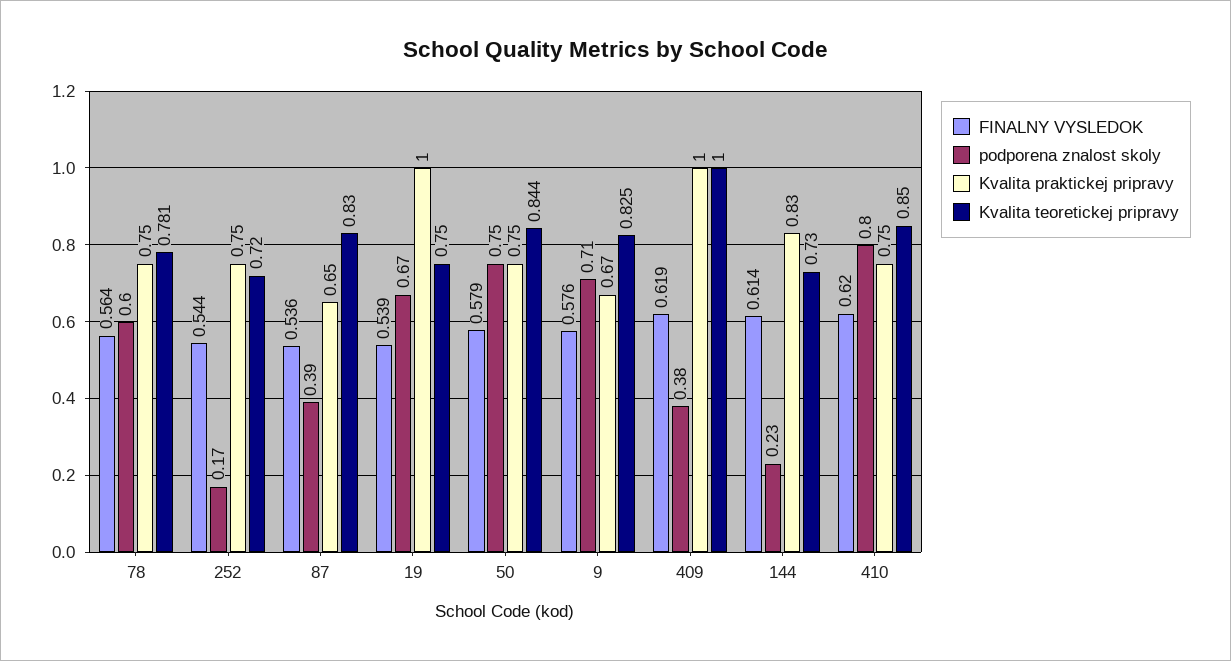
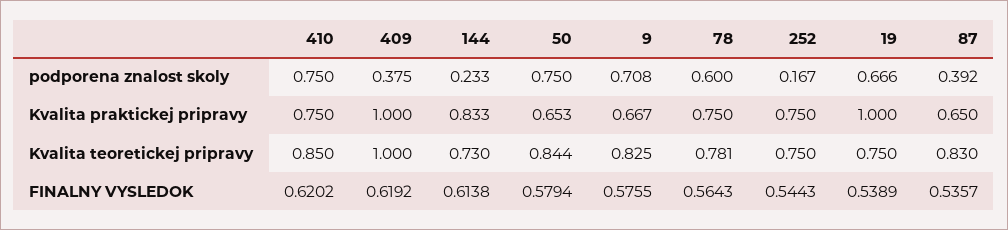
  {
    "FINALNY VYSLEDOK": {
      "78": 0.5643,
      "252": 0.5443,
      "87": 0.5357,
      "19": 0.5389,
      "50": 0.5794,
      "9": 0.5755,
      "409": 0.6192,
      "144": 0.6138,
      "410": 0.6202
    },
    "podporena znalost skoly": {
      "78": 0.6,
      "252": 0.167,
      "87": 0.392,
      "19": 0.666,
      "50": 0.75,
      "9": 0.708,
      "409": 0.375,
      "144": 0.233,
-     "410": 0.8
+     "410": 0.75
    },
    "Kvalita praktickej pripravy": {
      "78": 0.75,
      "252": 0.75,
      "87": 0.65,
      "19": 1,
-     "50": 0.75,
+     "50": 0.653,
      "9": 0.667,
      "409": 1,
      "144": 0.833,
      "410": 0.75
    },
    "Kvalita teoretickej pripravy": {
      "78": 0.781,
-     "252": 0.72,
+     "252": 0.75,
      "87": 0.83,
      "19": 0.75,
      "50": 0.844,
      "9": 0.825,
      "409": 1,
      "144": 0.73,
      "410": 0.85
    }
  }

